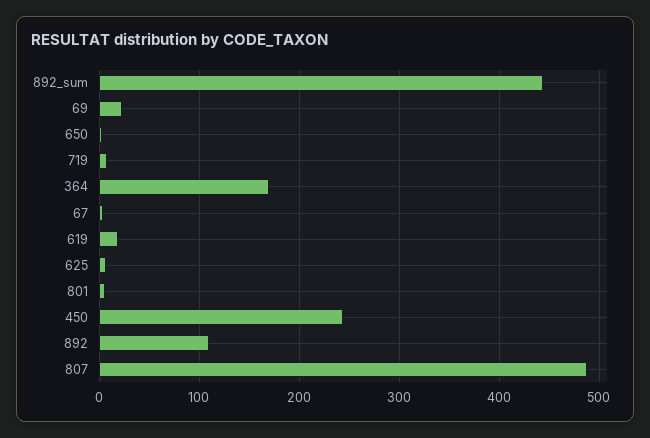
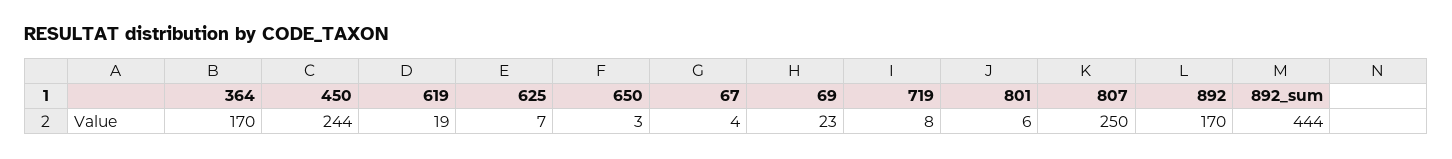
  {
    "892_sum": 444,
    "69": 23,
    "650": 3,
    "719": 8,
    "364": 170,
    "67": 4,
    "619": 19,
    "625": 7,
    "801": 6,
    "450": 244,
-   "892": 110,
+   "892": 170,
-   "807": 490
+   "807": 250
  }

